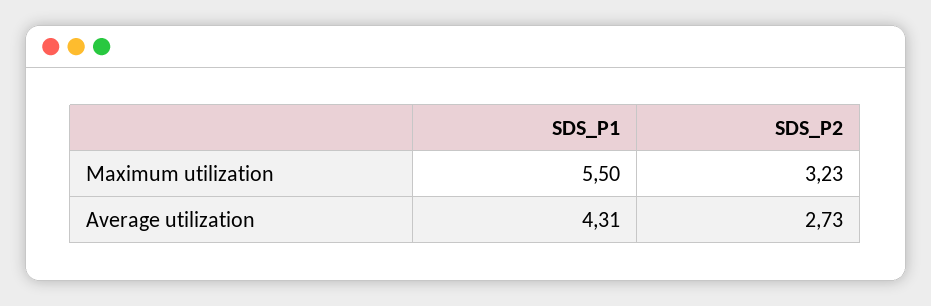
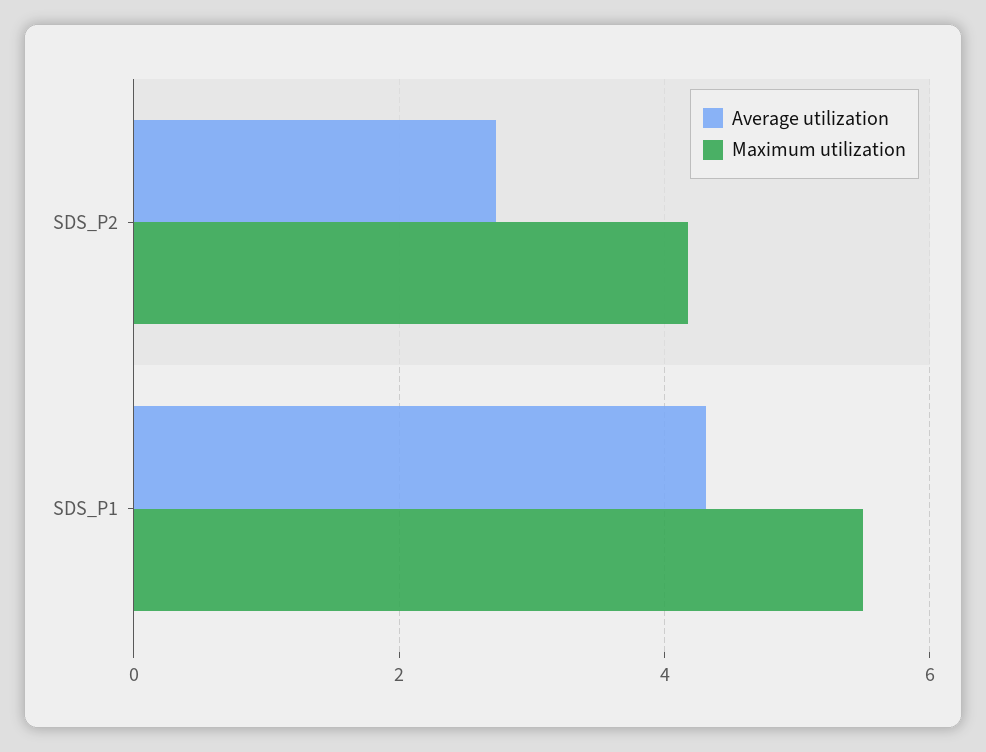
  {
    "Maximum utilization": {
      "SDS_P1": 5.5,
-     "SDS_P2": 3.23
+     "SDS_P2": 4.2
    },
    "Average utilization": {
      "SDS_P1": 4.31,
      "SDS_P2": 2.73
    }
  }

